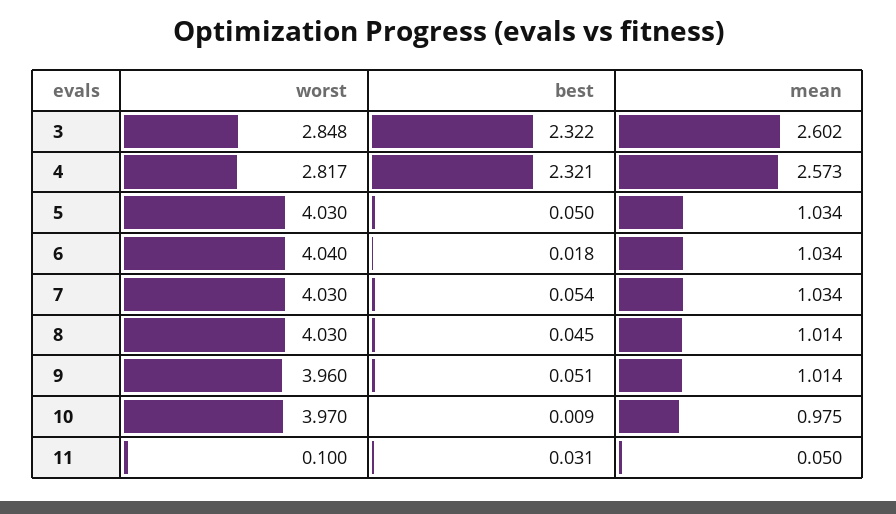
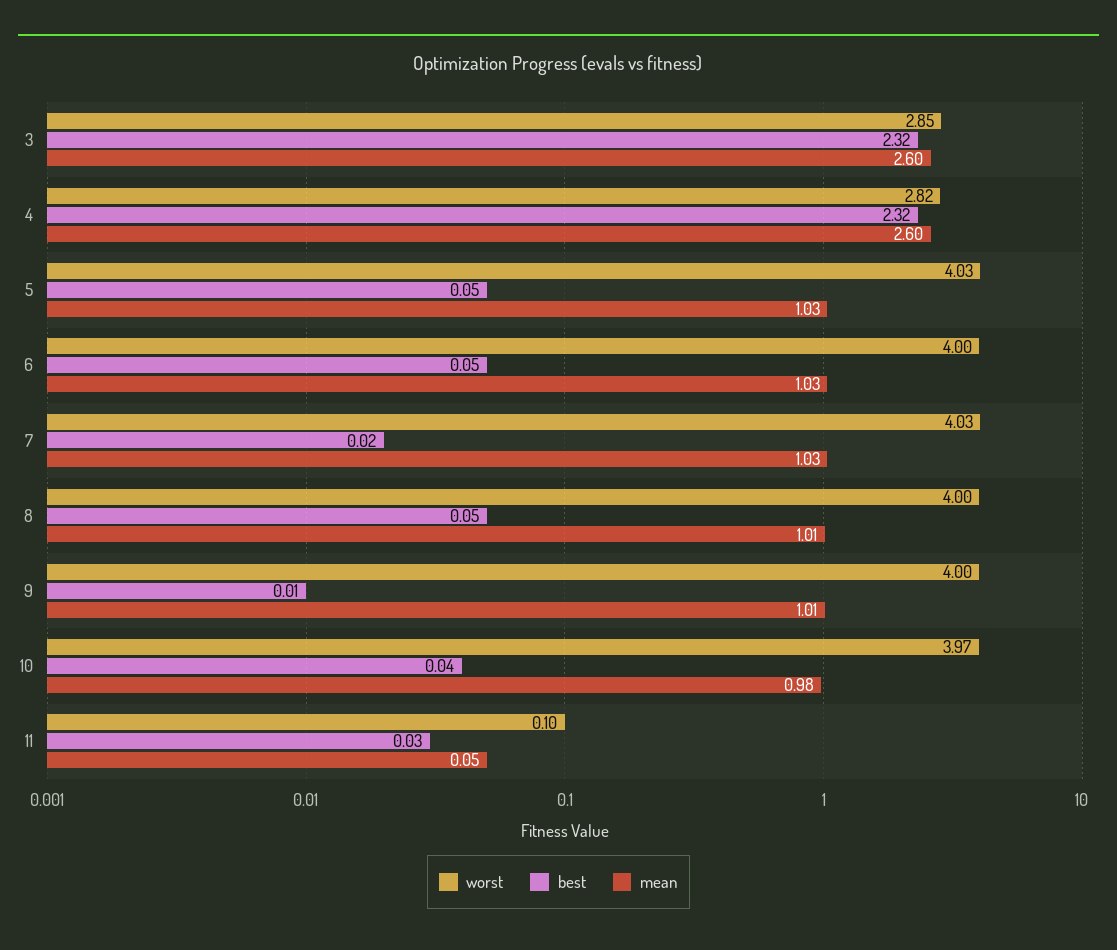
  {
    "worst": {
      "3": 2.848,
      "4": 2.817,
      "5": 4.03,
-     "6": 4.04,
+     "6": 4,
      "7": 4.03,
-     "8": 4.03,
+     "8": 4,
-     "9": 3.96,
+     "9": 4,
      "10": 3.97,
      "11": 0.1
    },
    "best": {
      "3": 2.322,
      "4": 2.321,
      "5": 0.05,
-     "6": 0.018,
+     "6": 0.05,
-     "7": 0.054,
+     "7": 0.02,
      "8": 0.045,
-     "9": 0.051,
+     "9": 0.01,
-     "10": 0.009,
+     "10": 0.04,
      "11": 0.031
    },
    "mean": {
      "3": 2.602,
-     "4": 2.573,
+     "4": 2.6,
      "5": 1.034,
      "6": 1.034,
      "7": 1.034,
      "8": 1.014,
      "9": 1.014,
      "10": 0.975,
      "11": 0.05
    }
  }

